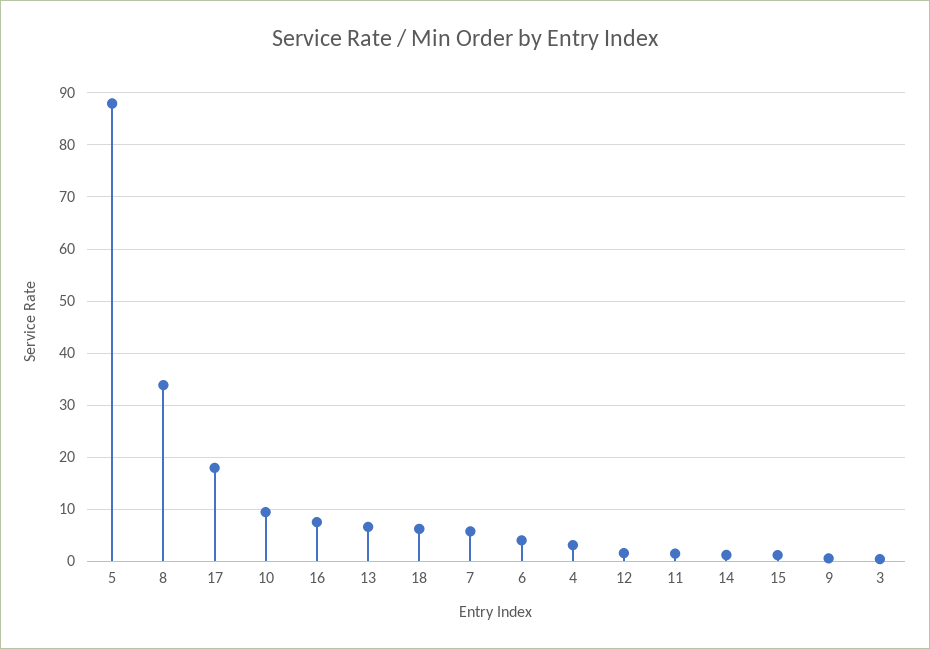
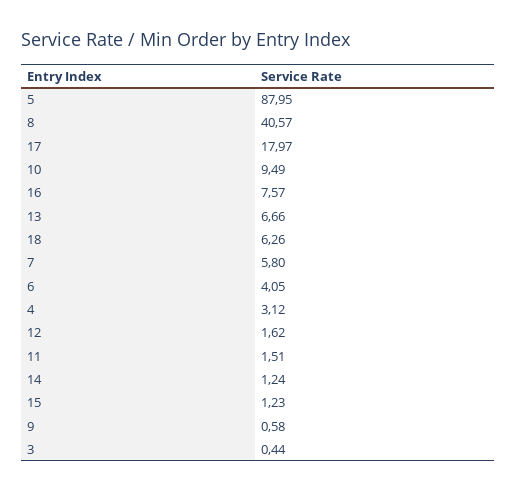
  {
    "5": 87.95,
-   "8": 34,
+   "8": 40.57,
    "17": 17.97,
    "10": 9.49,
    "16": 7.57,
    "13": 6.66,
    "18": 6.26,
    "7": 5.8,
    "6": 4.05,
    "4": 3.12,
    "12": 1.62,
    "11": 1.51,
    "14": 1.24,
    "15": 1.23,
    "9": 0.58,
    "3": 0.44
  }

